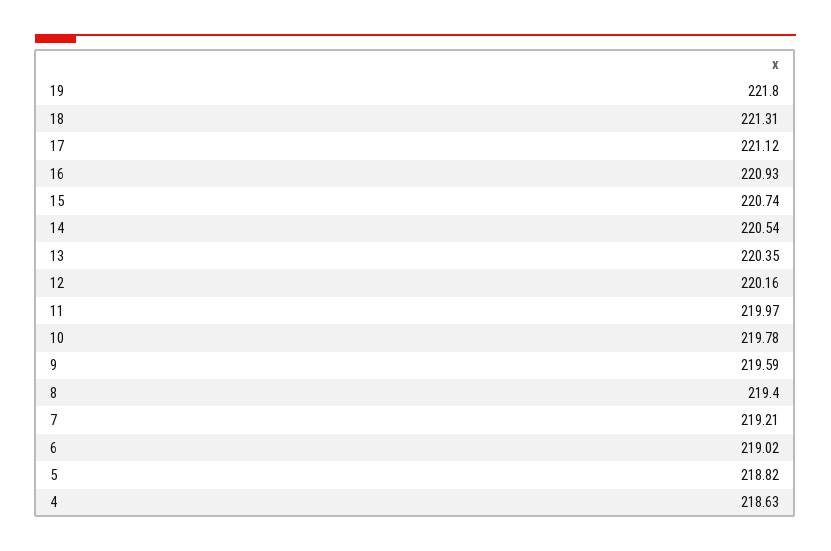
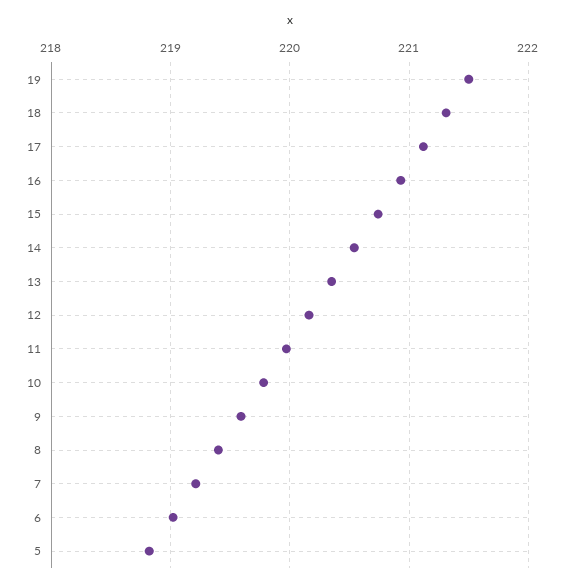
  {
-   "19": 221.8,
+   "19": 221.5,
    "18": 221.31,
    "17": 221.12,
    "16": 220.93,
    "15": 220.74,
    "14": 220.54,
    "13": 220.35,
    "12": 220.16,
    "11": 219.97,
    "10": 219.78,
    "9": 219.59,
    "8": 219.4,
    "7": 219.21,
    "6": 219.02,
-   "5": 218.82,
+   "5": 218.82
-   "4": 218.63
  }

